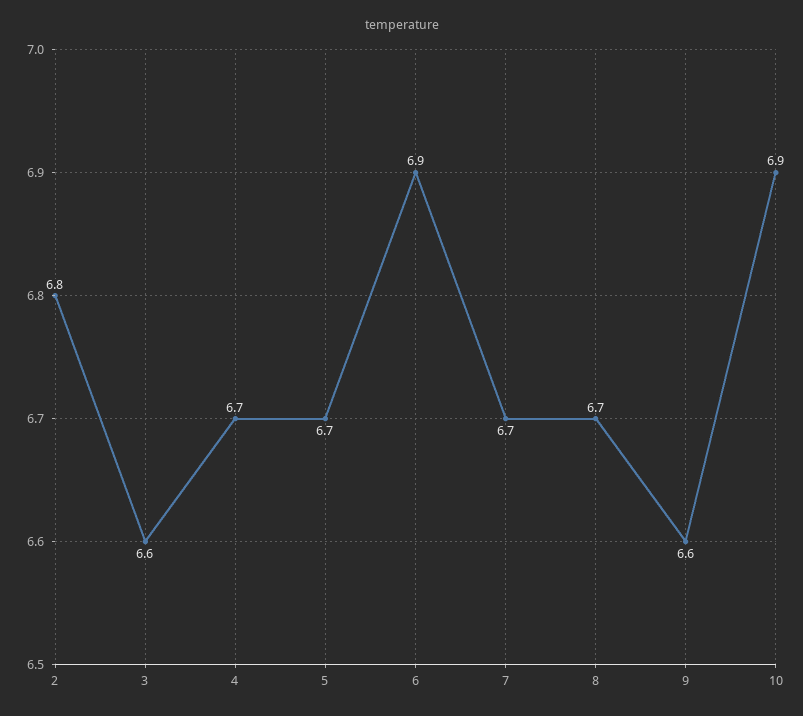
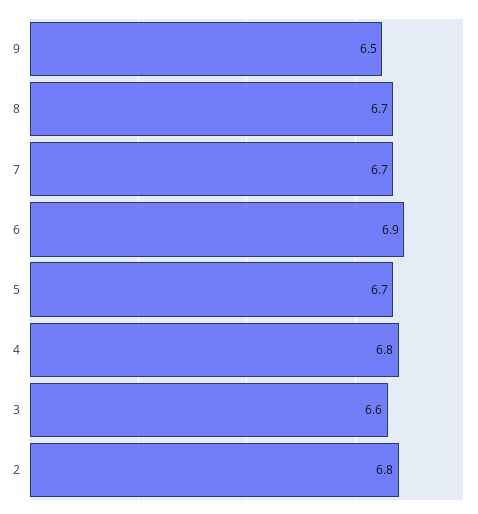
  {
    "2": 6.8,
    "3": 6.6,
-   "4": 6.7,
+   "4": 6.8,
    "5": 6.7,
    "6": 6.9,
    "7": 6.7,
    "8": 6.7,
-   "9": 6.6,
+   "9": 6.5
-   "10": 6.9
  }

